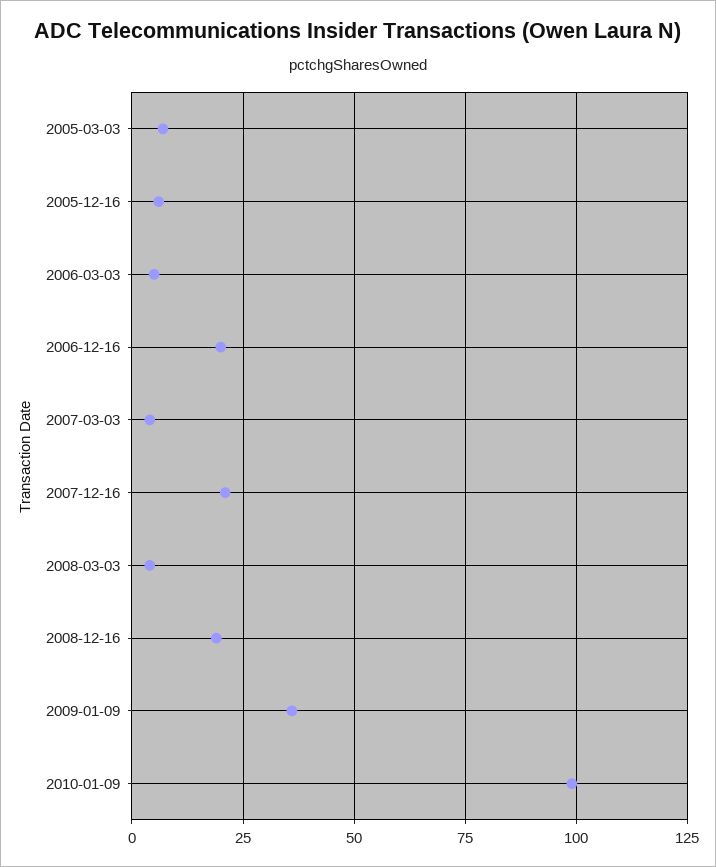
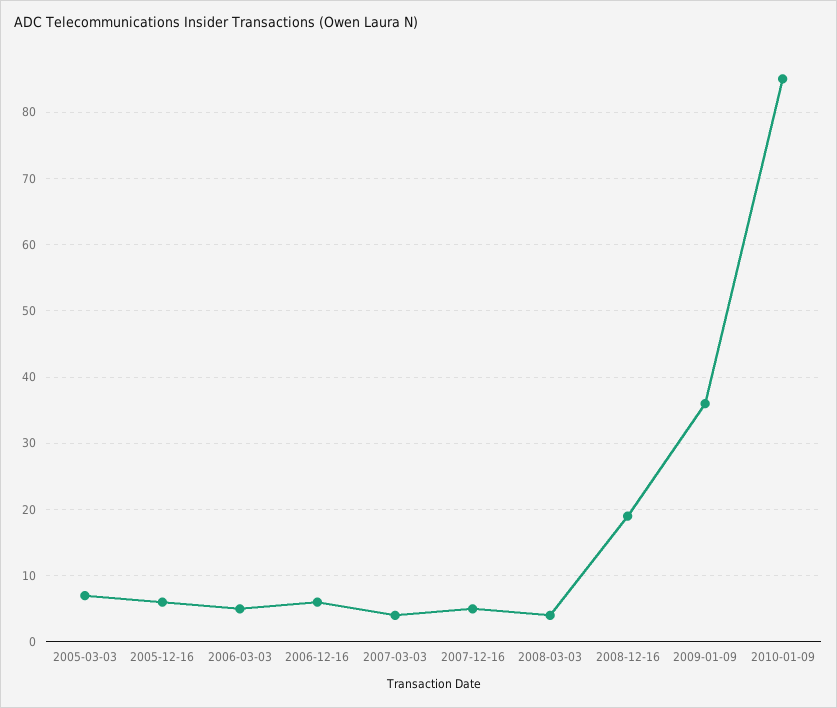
  {
    "2005-03-03": 7,
    "2005-12-16": 6,
    "2006-03-03": 5,
-   "2006-12-16": 20,
+   "2006-12-16": 6,
    "2007-03-03": 4,
-   "2007-12-16": 20,
+   "2007-12-16": 5,
    "2008-03-03": 4,
    "2008-12-16": 19,
    "2009-01-09": 36,
-   "2010-01-09": 100
+   "2010-01-09": 85
  }

